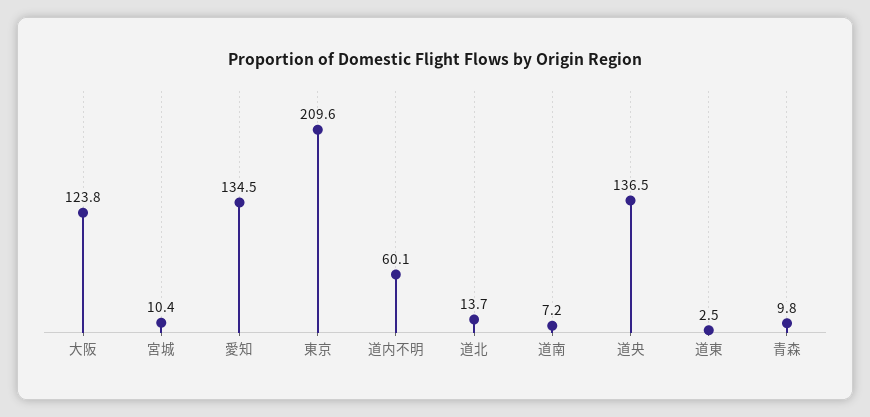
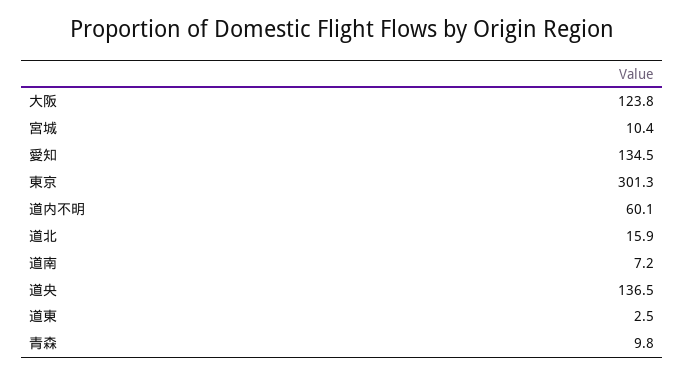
  {
    "大阪": 123.8,
    "宮城": 10.4,
    "愛知": 134.5,
-   "東京": 209.6,
+   "東京": 301.3,
    "道内不明": 60.1,
-   "道北": 13.7,
+   "道北": 15.9,
    "道南": 7.2,
    "道央": 136.5,
    "道東": 2.5,
    "青森": 9.8
  }

